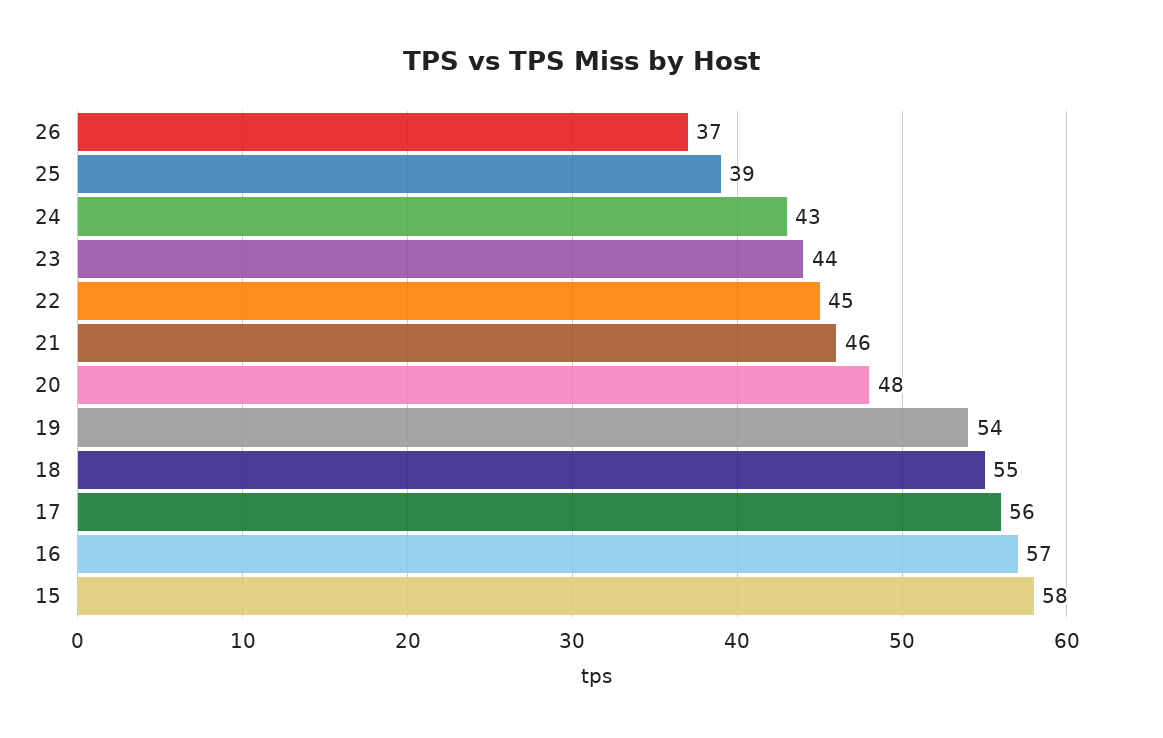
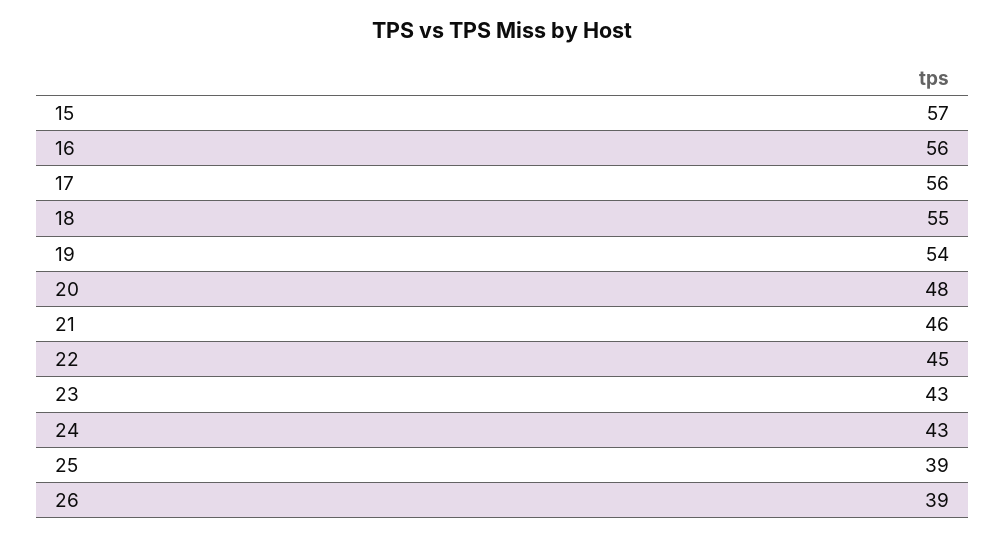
  {
-   "26": 37,
+   "26": 39,
    "25": 39,
    "24": 43,
-   "23": 44,
+   "23": 43,
    "22": 45,
    "21": 46,
    "20": 48,
    "19": 54,
    "18": 55,
    "17": 56,
-   "16": 57,
+   "16": 56,
-   "15": 58
+   "15": 57
  }

